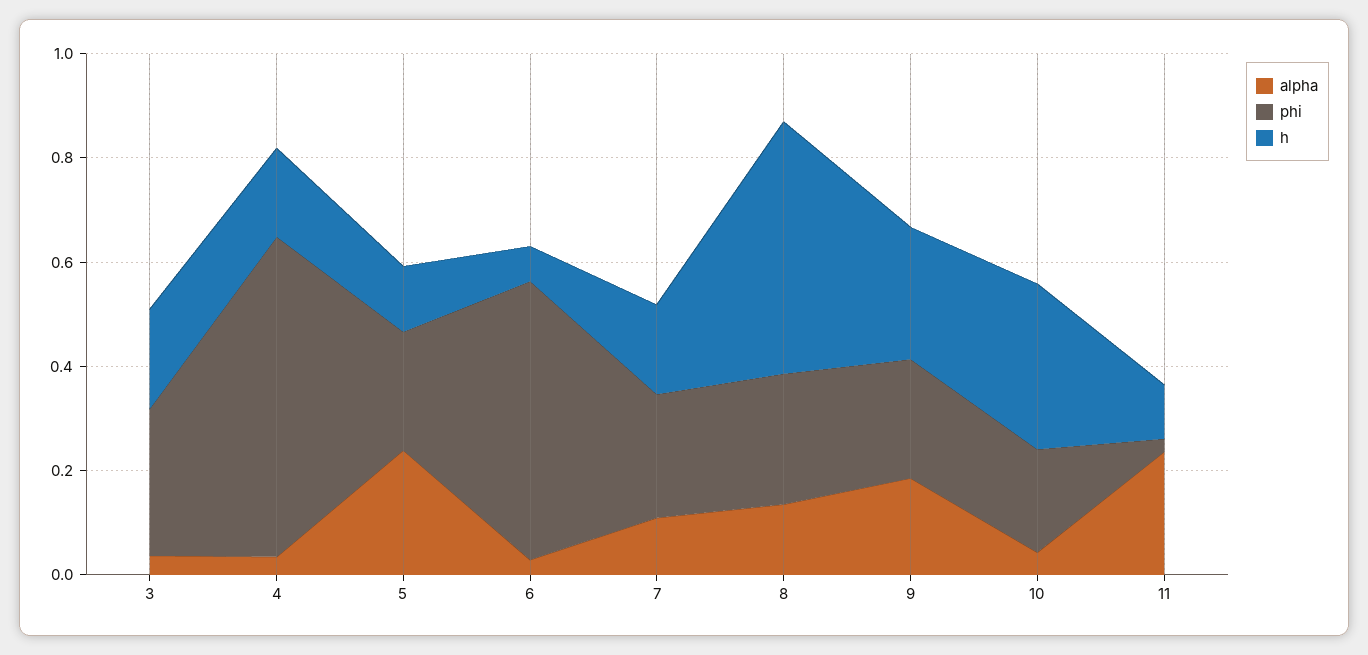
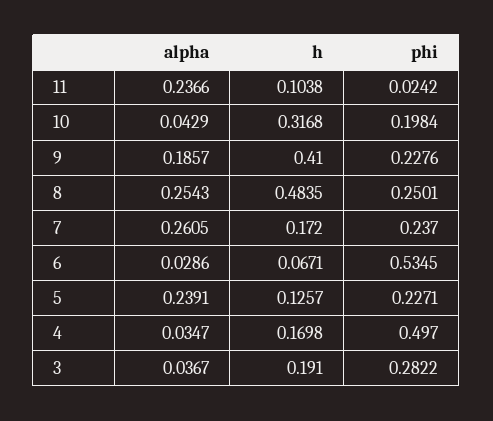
  {
    "alpha": {
      "3": 0.0367,
      "4": 0.0347,
      "5": 0.2391,
      "6": 0.0286,
-     "7": 0.1,
+     "7": 0.2605,
-     "8": 0.15,
+     "8": 0.2543,
      "9": 0.1857,
      "10": 0.0429,
      "11": 0.2366
    },
    "phi": {
      "3": 0.2822,
-     "4": 0.6,
+     "4": 0.497,
      "5": 0.2271,
      "6": 0.5345,
      "7": 0.237,
      "8": 0.2501,
      "9": 0.2276,
      "10": 0.1984,
      "11": 0.0242
    },
    "h": {
      "3": 0.191,
      "4": 0.1698,
      "5": 0.1257,
      "6": 0.0671,
      "7": 0.172,
      "8": 0.4835,
-     "9": 0.25,
+     "9": 0.41,
      "10": 0.3168,
      "11": 0.1038
    }
  }

